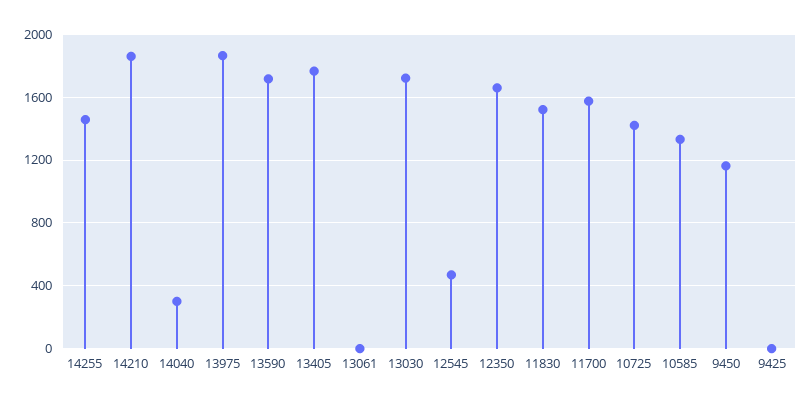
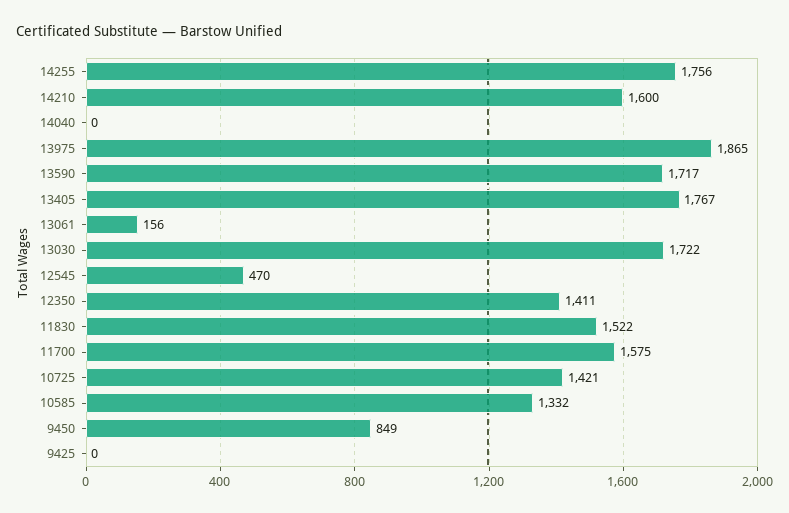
  {
-   "14255": 1450,
+   "14255": 1756,
-   "14210": 1850,
+   "14210": 1600,
-   "14040": 300,
+   "14040": 0,
    "13975": 1865,
    "13590": 1717,
    "13405": 1767,
-   "13061": 0,
+   "13061": 156,
    "13030": 1722,
    "12545": 470,
-   "12350": 1650,
+   "12350": 1411,
    "11830": 1522,
    "11700": 1575,
    "10725": 1421,
    "10585": 1332,
-   "9450": 1150,
+   "9450": 849,
    "9425": 0
  }

